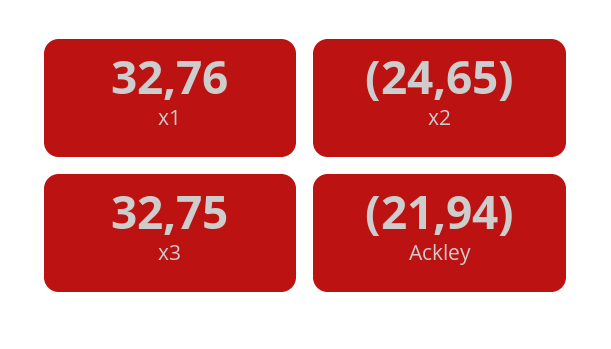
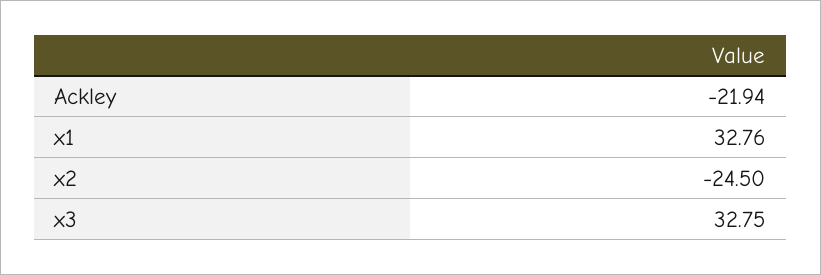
  {
    "x1": 32.76,
-   "x2": -24.65,
+   "x2": -24.5,
    "x3": 32.75,
    "Ackley": -21.94
  }

